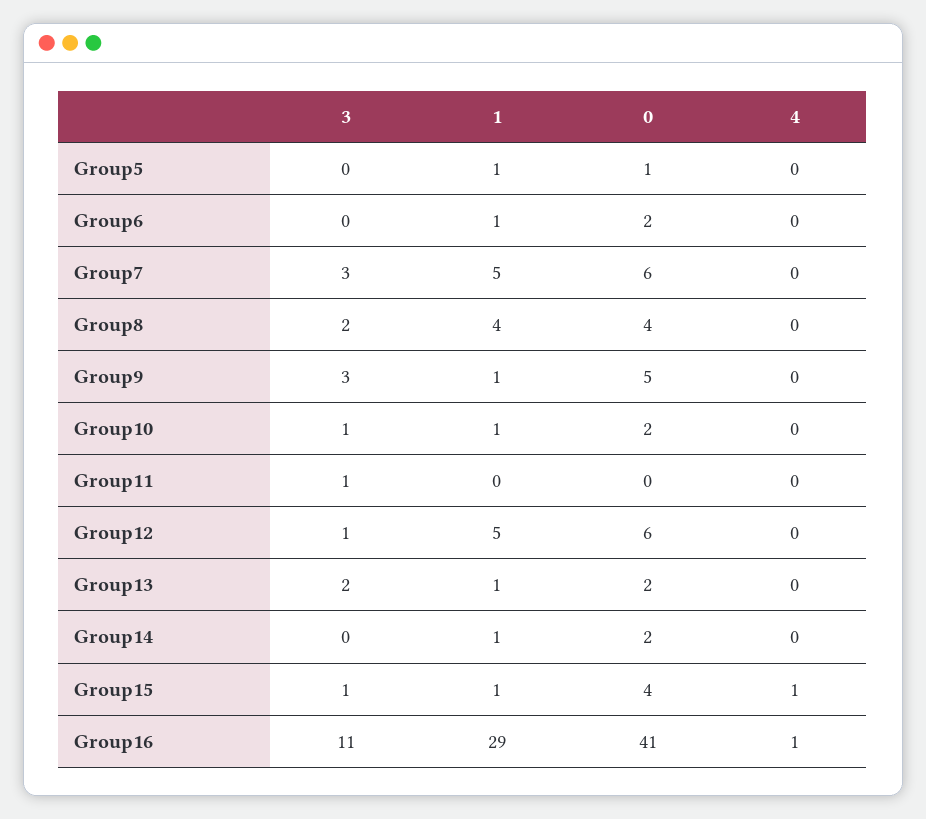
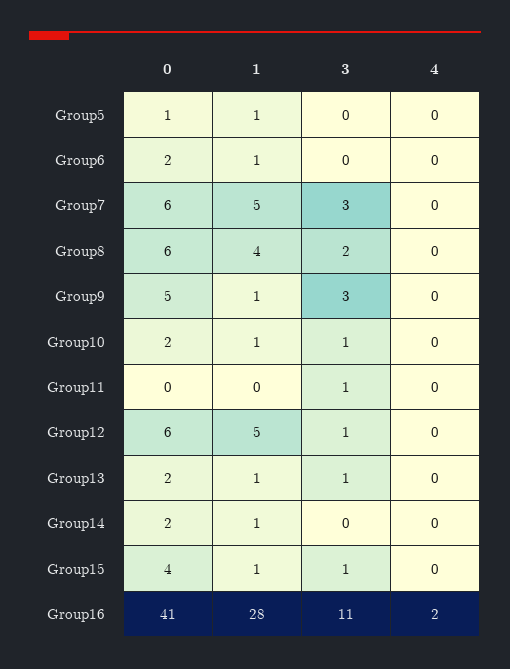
  {
    "3": {
      "Group5": 0,
      "Group6": 0,
      "Group7": 3,
      "Group8": 2,
      "Group9": 3,
      "Group10": 1,
      "Group11": 1,
      "Group12": 1,
-     "Group13": 2,
+     "Group13": 1,
      "Group14": 0,
      "Group15": 1,
      "Group16": 11
    },
    "1": {
      "Group5": 1,
      "Group6": 1,
      "Group7": 5,
      "Group8": 4,
      "Group9": 1,
      "Group10": 1,
      "Group11": 0,
      "Group12": 5,
      "Group13": 1,
      "Group14": 1,
      "Group15": 1,
-     "Group16": 29
+     "Group16": 28
    },
    "0": {
      "Group5": 1,
      "Group6": 2,
      "Group7": 6,
-     "Group8": 4,
+     "Group8": 6,
      "Group9": 5,
      "Group10": 2,
      "Group11": 0,
      "Group12": 6,
      "Group13": 2,
      "Group14": 2,
      "Group15": 4,
      "Group16": 41
    },
    "4": {
      "Group5": 0,
      "Group6": 0,
      "Group7": 0,
      "Group8": 0,
      "Group9": 0,
      "Group10": 0,
      "Group11": 0,
      "Group12": 0,
      "Group13": 0,
      "Group14": 0,
-     "Group15": 1,
+     "Group15": 0,
-     "Group16": 1
+     "Group16": 2
    }
  }

